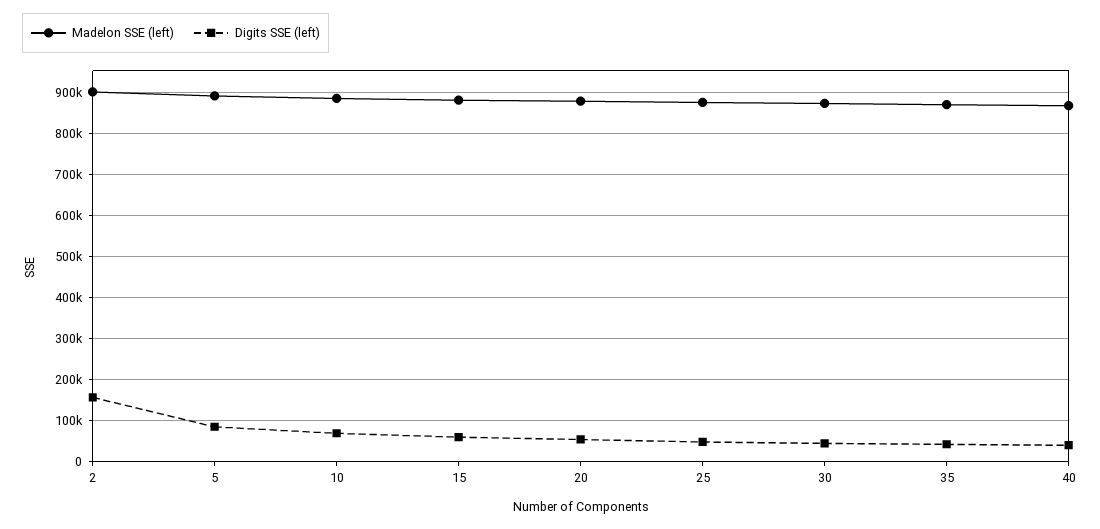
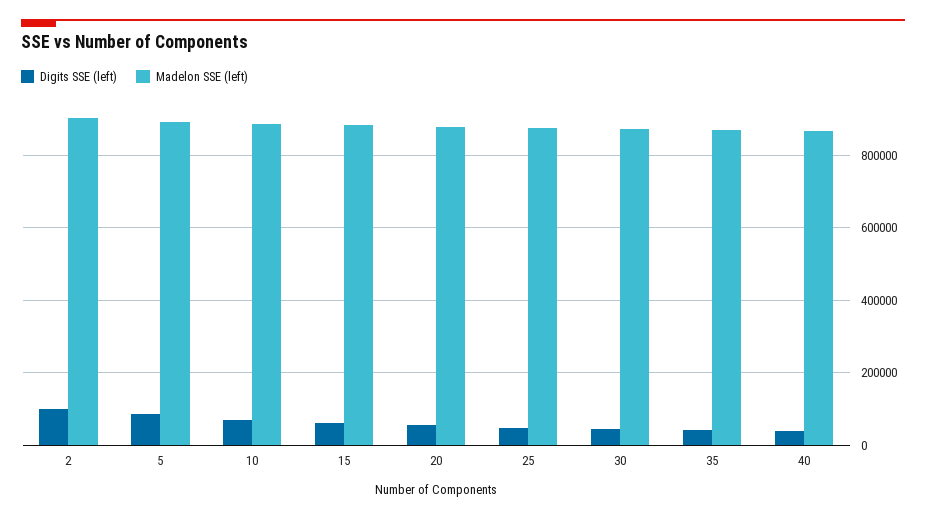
  {
    "Madelon SSE (left)": {
      "2": 900000,
      "5": 900000,
      "10": 880000,
      "15": 880000,
      "20": 880000,
      "25": 880000,
      "30": 880000,
      "35": 880000,
      "40": 860000
    },
    "Digits SSE (left)": {
-     "2": 160000,
+     "2": 100000,
      "5": 80000,
      "10": 60000,
      "15": 60000,
      "20": 60000,
      "25": 40000,
      "30": 40000,
      "35": 40000,
      "40": 40000
    }
  }

